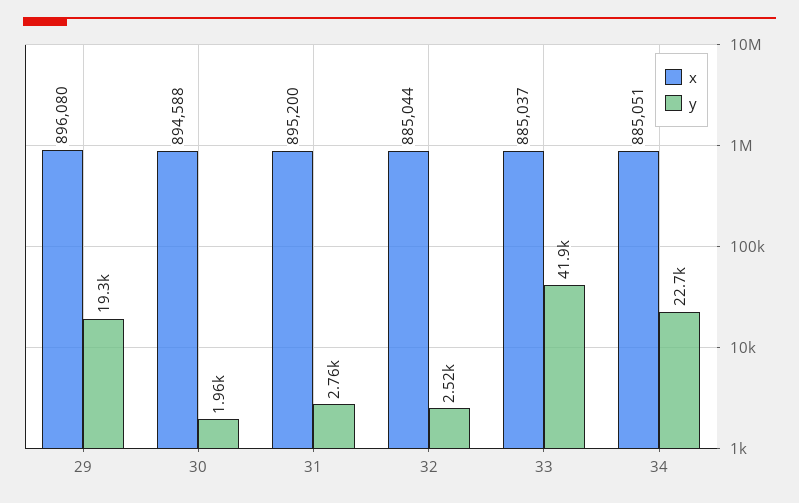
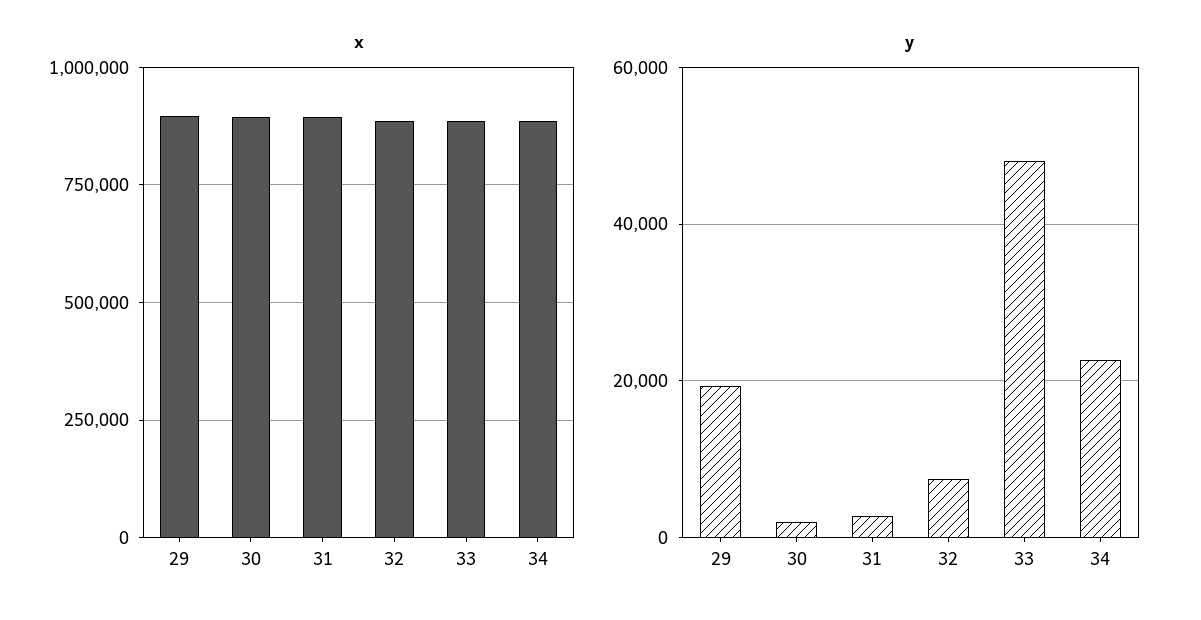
  {
    "x": {
      "29": 896080,
      "30": 894588,
      "31": 895200,
      "32": 885044,
      "33": 885037,
      "34": 885051
    },
    "y": {
      "29": 19300,
      "30": 1960,
      "31": 2760,
-     "32": 2520,
+     "32": 8000,
-     "33": 41900,
+     "33": 48000,
      "34": 22700
    }
  }

